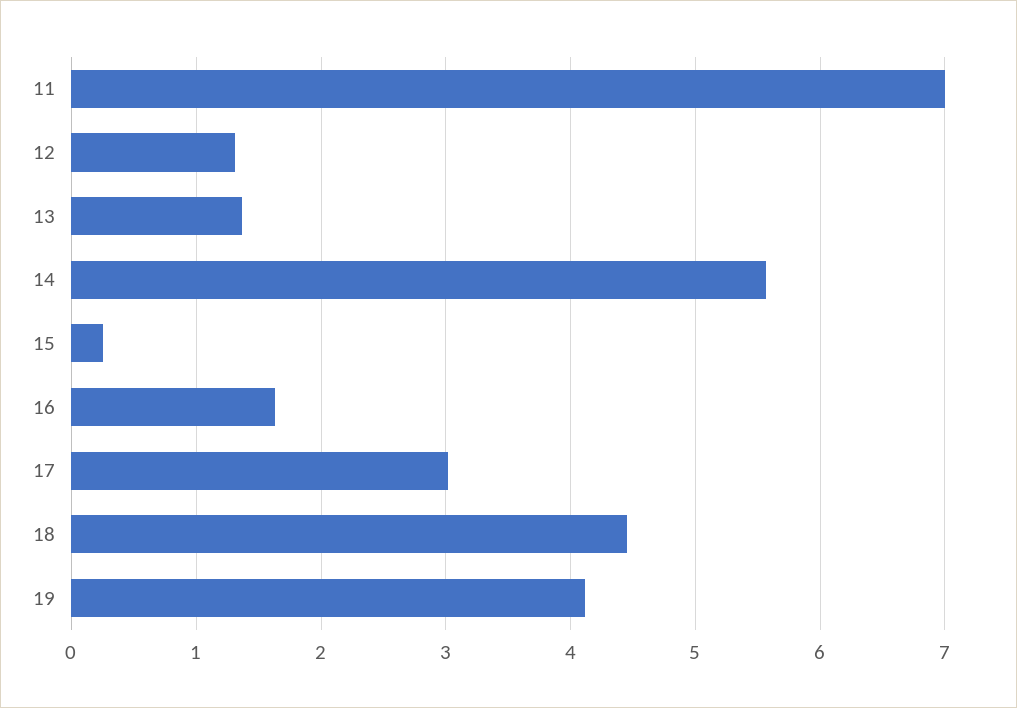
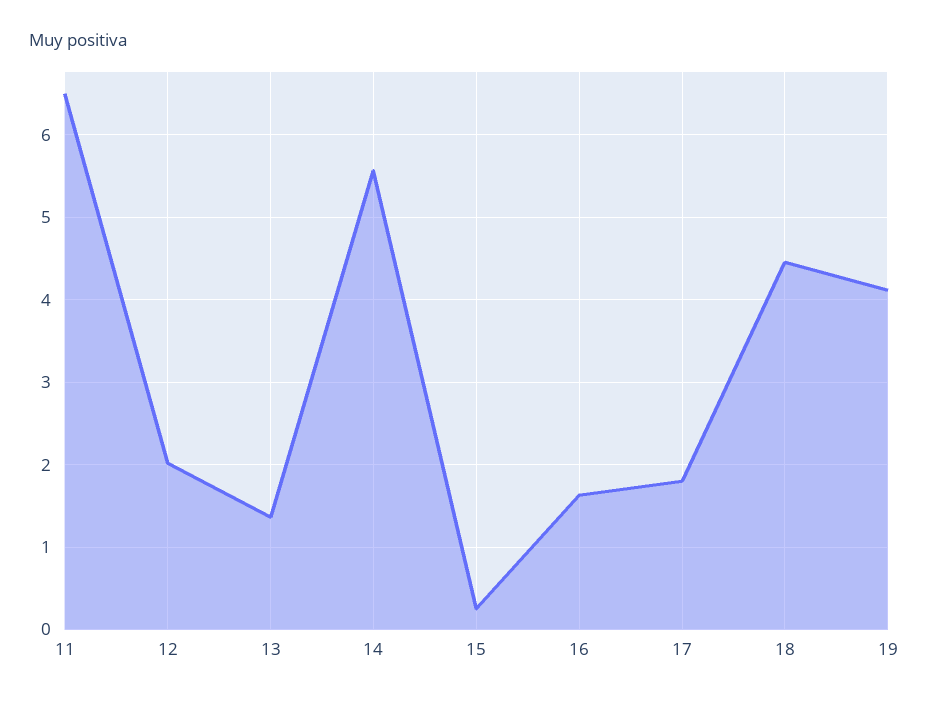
  {
-   "11": 7,
+   "11": 6.5,
-   "12": 1.3,
+   "12": 2,
    "13": 1.4,
    "14": 5.6,
    "15": 0.3,
    "16": 1.6,
-   "17": 3,
+   "17": 1.8,
    "18": 4.5,
    "19": 4.1
  }

